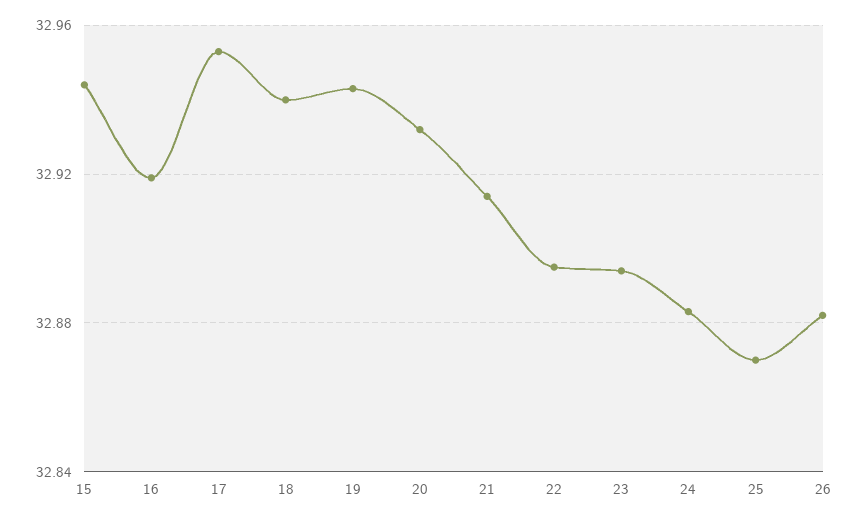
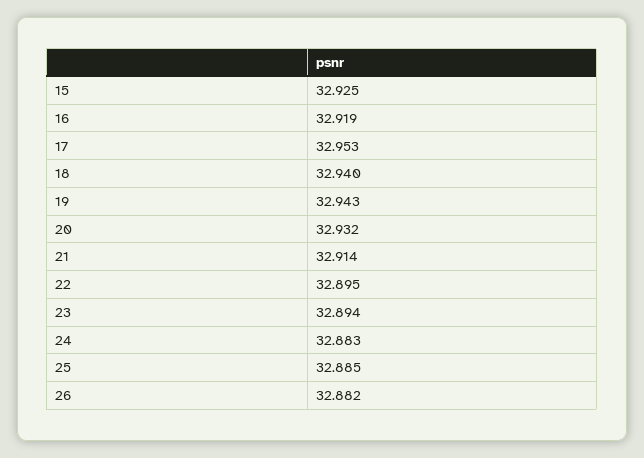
  {
-   "15": 32.945,
+   "15": 32.925,
    "16": 32.919,
    "17": 32.953,
    "18": 32.94,
    "19": 32.943,
    "20": 32.932,
    "21": 32.914,
    "22": 32.895,
    "23": 32.894,
    "24": 32.883,
-   "25": 32.87,
+   "25": 32.885,
    "26": 32.882
  }

